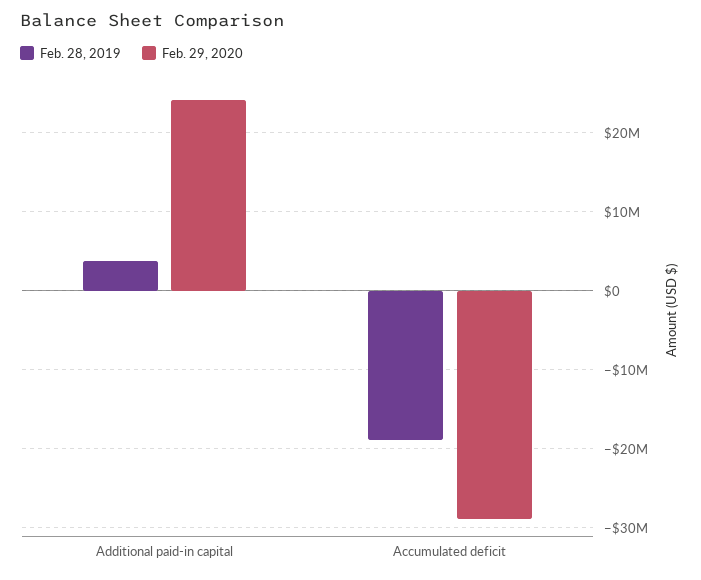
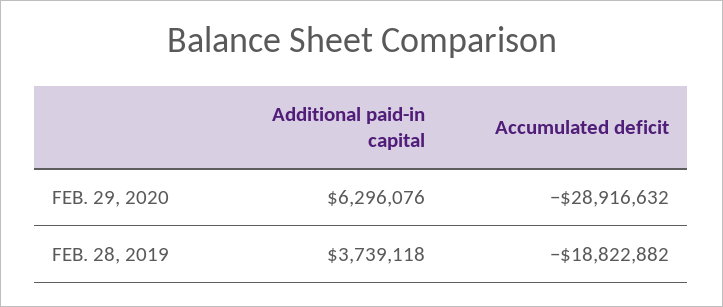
  {
    "Feb. 28, 2019": {
      "Additional paid-in capital": 3739118,
      "Accumulated deficit": -18822882
    },
    "Feb. 29, 2020": {
-     "Additional paid-in capital": 24000000,
+     "Additional paid-in capital": 6296076,
      "Accumulated deficit": -28916632
    }
  }

